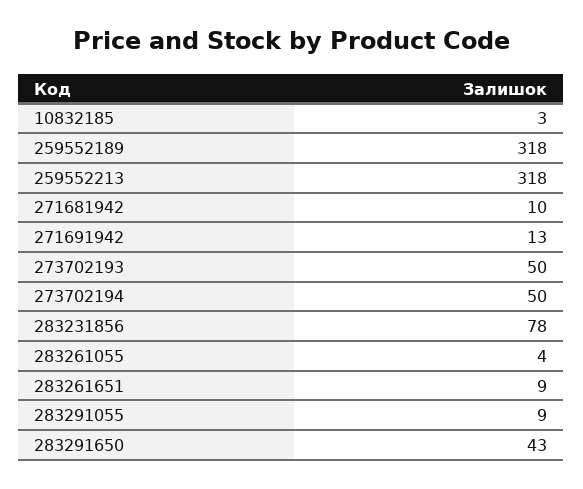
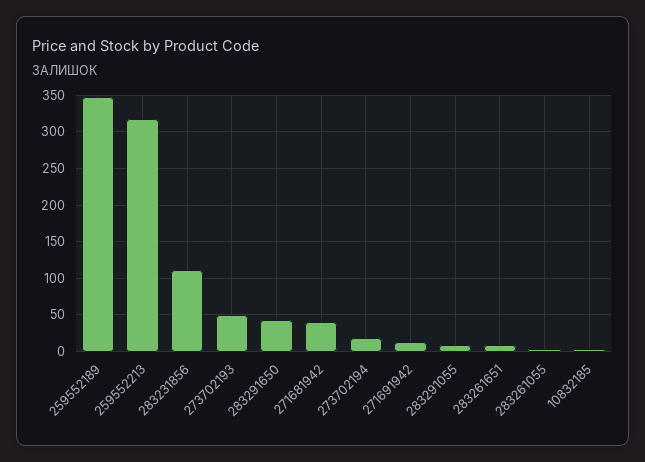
  {
    "10832185": 3,
-   "259552189": 318,
+   "259552189": 350,
    "259552213": 318,
-   "271681942": 10,
+   "271681942": 40,
    "271691942": 13,
    "273702193": 50,
-   "273702194": 50,
+   "273702194": 20,
-   "283231856": 78,
+   "283231856": 110,
    "283261055": 4,
    "283261651": 9,
    "283291055": 9,
    "283291650": 43
  }

